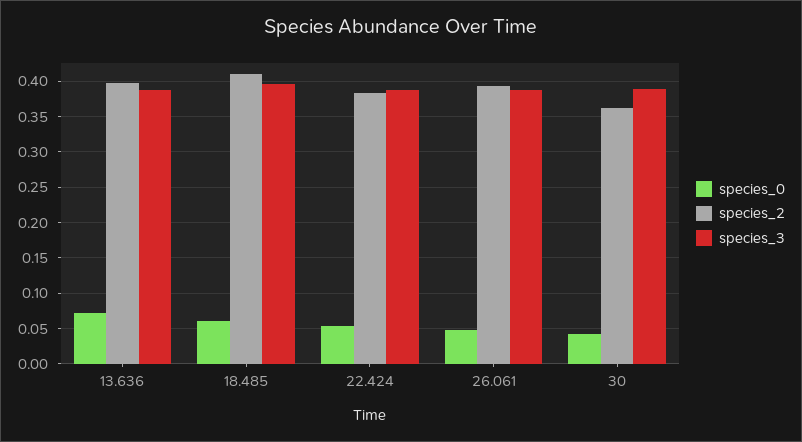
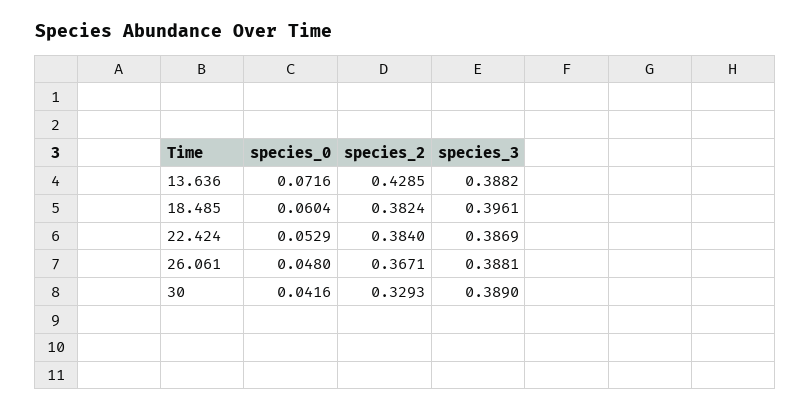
  {
    "species_0": {
      "13.636": 0.0716,
      "18.485": 0.0604,
      "22.424": 0.0529,
      "26.061": 0.048,
      "30": 0.0416
    },
    "species_2": {
-     "13.636": 0.4,
+     "13.636": 0.4285,
-     "18.485": 0.41,
+     "18.485": 0.3824,
      "22.424": 0.384,
-     "26.061": 0.39,
+     "26.061": 0.3671,
-     "30": 0.36
+     "30": 0.3293
    },
    "species_3": {
      "13.636": 0.3882,
      "18.485": 0.3961,
      "22.424": 0.3869,
      "26.061": 0.3881,
      "30": 0.389
    }
  }

